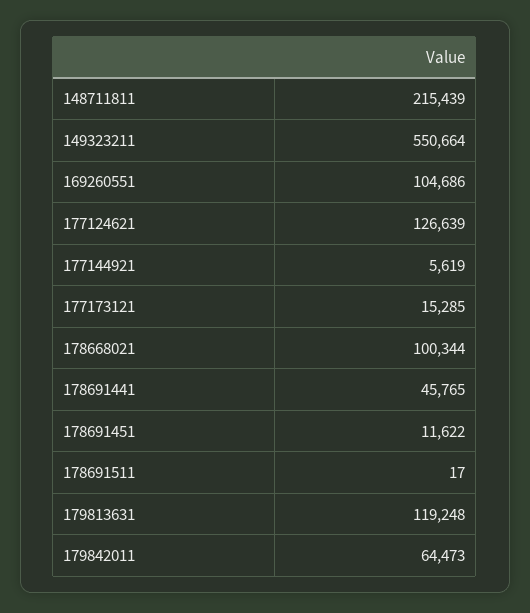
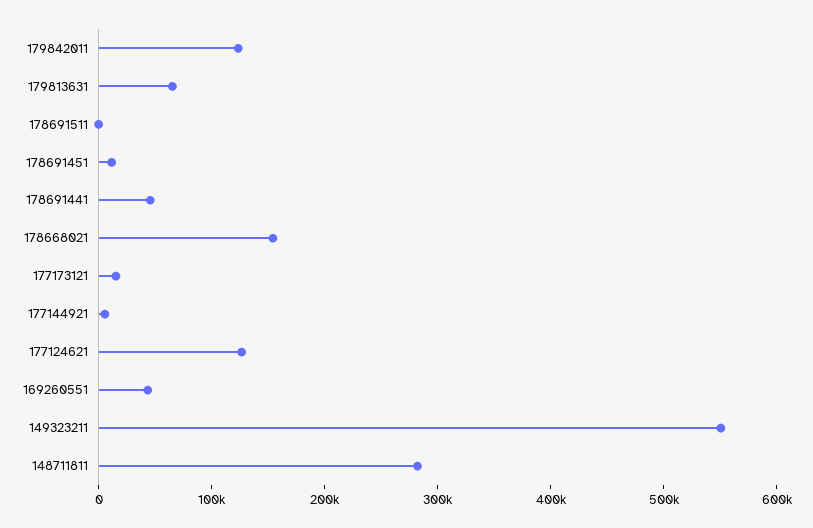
  {
-   "148711811": 215439,
+   "148711811": 280000,
    "149323211": 550664,
-   "169260551": 104686,
+   "169260551": 40000,
    "177124621": 126639,
    "177144921": 5619,
    "177173121": 15285,
-   "178668021": 100344,
+   "178668021": 160000,
    "178691441": 45765,
    "178691451": 11622,
    "178691511": 17,
-   "179813631": 119248,
+   "179813631": 60000,
-   "179842011": 64473
+   "179842011": 120000
  }

